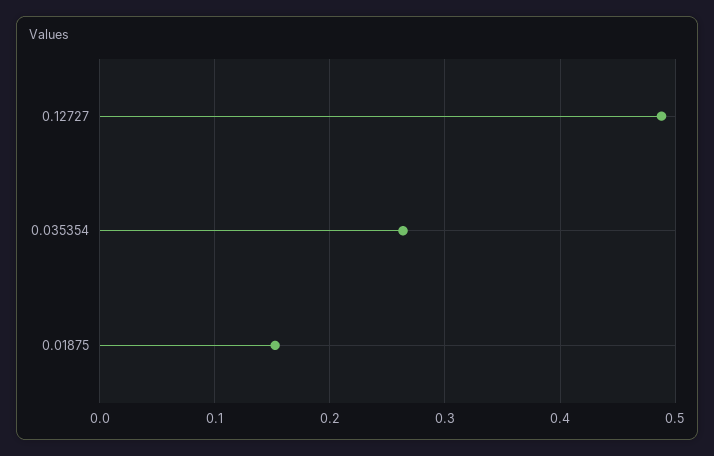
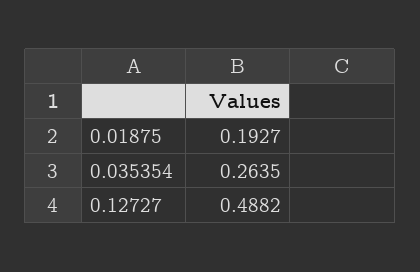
  {
    "0.12727": 0.4882,
    "0.035354": 0.2635,
-   "0.01875": 0.15
+   "0.01875": 0.1927
  }

